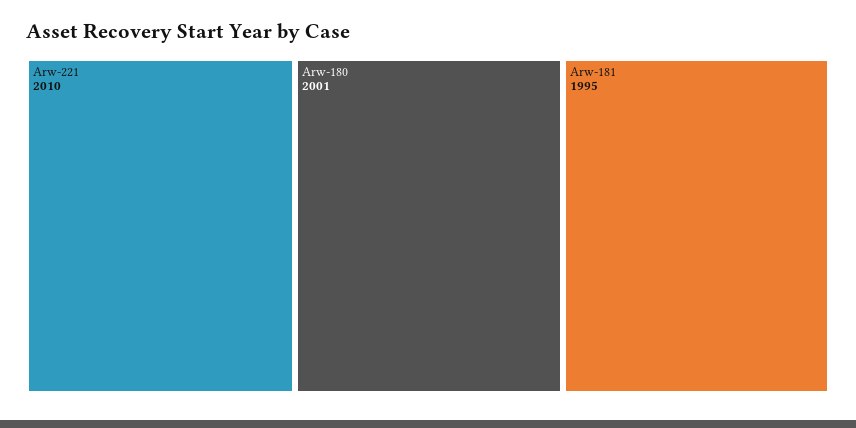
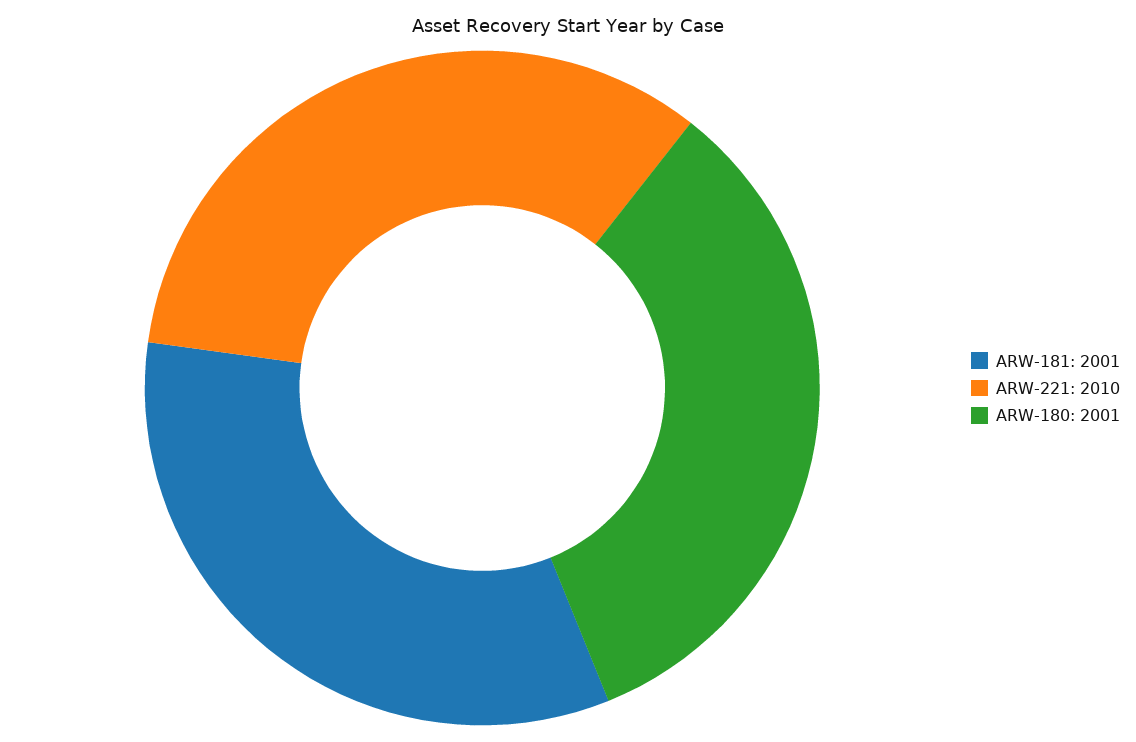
  {
    "Arw-221": 2010,
    "Arw-180": 2001,
-   "Arw-181": 1995
+   "Arw-181": 2001
  }

